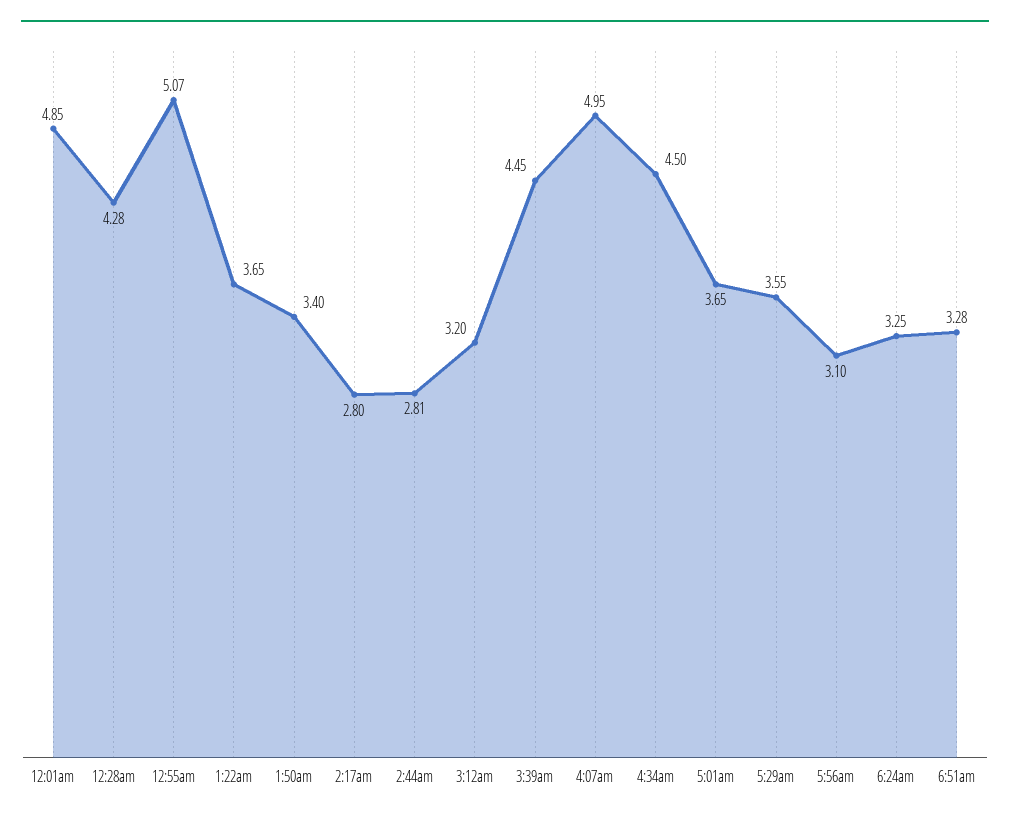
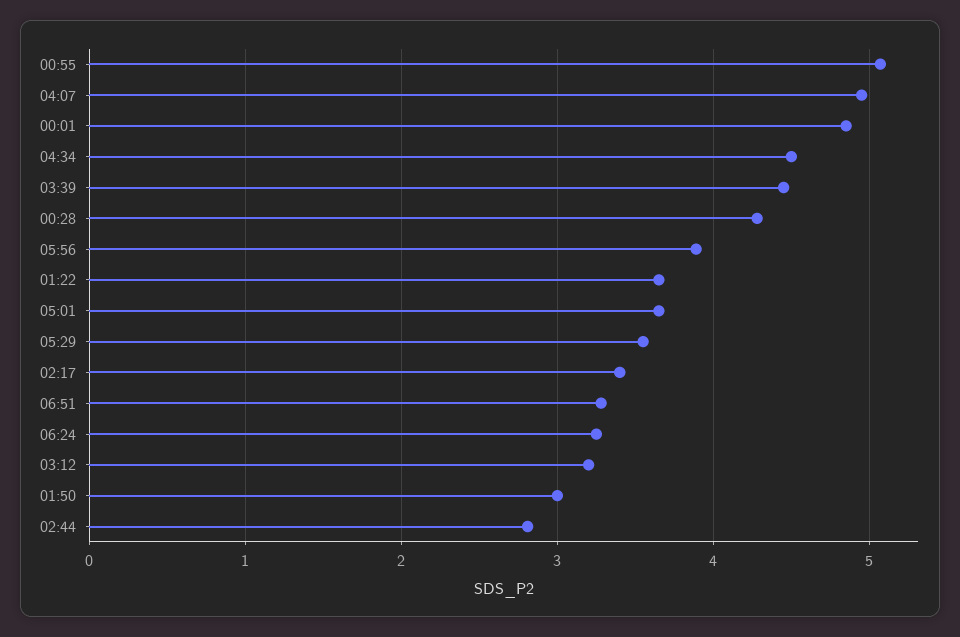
  {
    "12:01am": 4.85,
    "12:28am": 4.28,
    "12:55am": 5.07,
    "1:22am": 3.65,
-   "1:50am": 3.4,
+   "1:50am": 3,
-   "2:17am": 2.8,
+   "2:17am": 3.4,
    "2:44am": 2.81,
    "3:12am": 3.2,
    "3:39am": 4.45,
    "4:07am": 4.95,
    "4:34am": 4.5,
    "5:01am": 3.65,
    "5:29am": 3.55,
-   "5:56am": 3.1,
+   "5:56am": 3.9,
    "6:24am": 3.25,
    "6:51am": 3.28
  }

